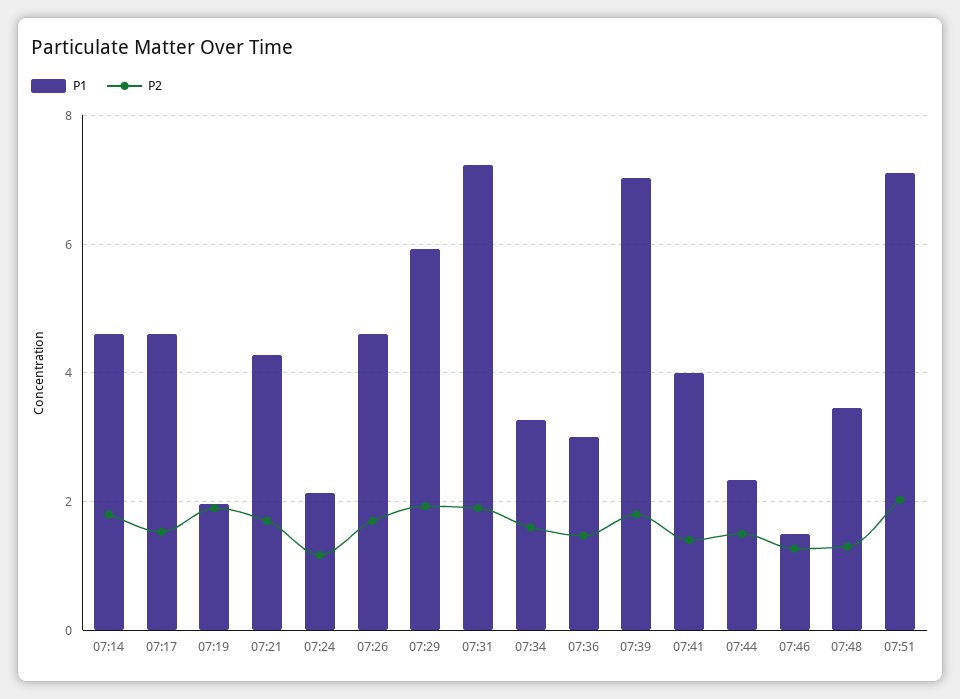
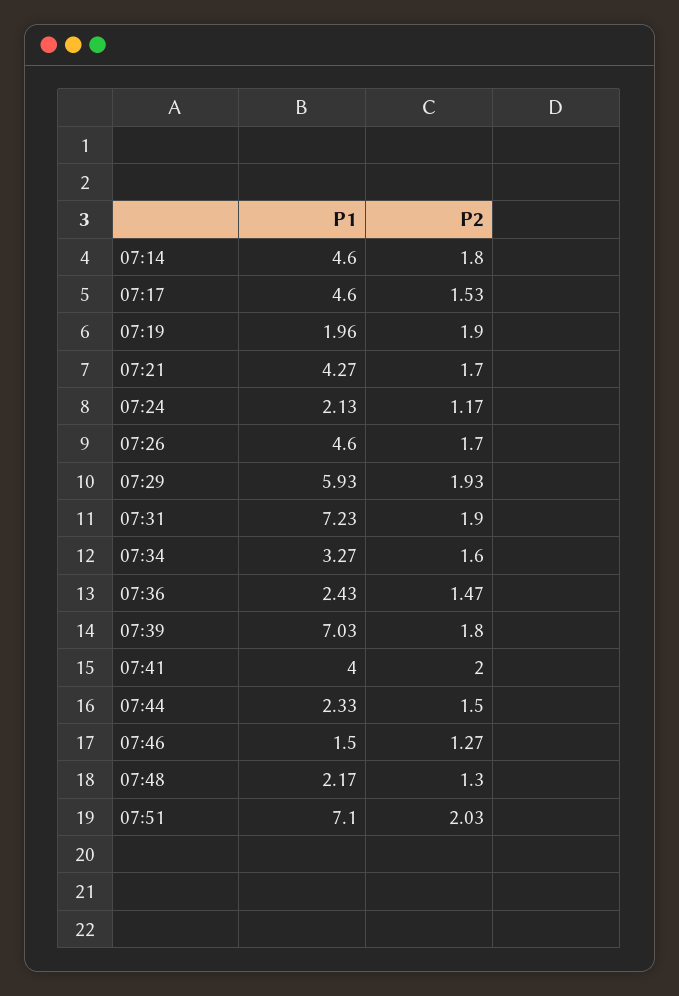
  {
    "P1": {
      "07:14": 4.6,
      "07:17": 4.6,
      "07:19": 1.96,
      "07:21": 4.27,
      "07:24": 2.13,
      "07:26": 4.6,
      "07:29": 5.93,
      "07:31": 7.23,
      "07:34": 3.27,
-     "07:36": 3,
+     "07:36": 2.43,
      "07:39": 7.03,
      "07:41": 4,
      "07:44": 2.33,
      "07:46": 1.5,
-     "07:48": 3.4,
+     "07:48": 2.17,
      "07:51": 7.1
    },
    "P2": {
      "07:14": 1.8,
      "07:17": 1.53,
      "07:19": 1.9,
      "07:21": 1.7,
      "07:24": 1.17,
      "07:26": 1.7,
      "07:29": 1.93,
      "07:31": 1.9,
      "07:34": 1.6,
      "07:36": 1.47,
      "07:39": 1.8,
-     "07:41": 1.4,
+     "07:41": 2,
      "07:44": 1.5,
      "07:46": 1.27,
      "07:48": 1.3,
      "07:51": 2.03
    }
  }

